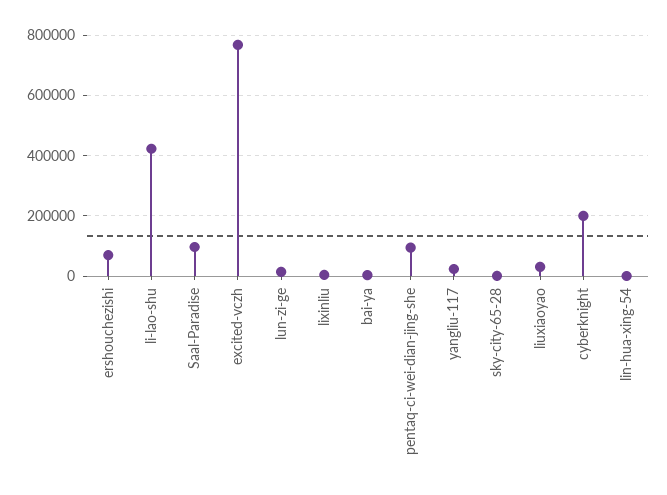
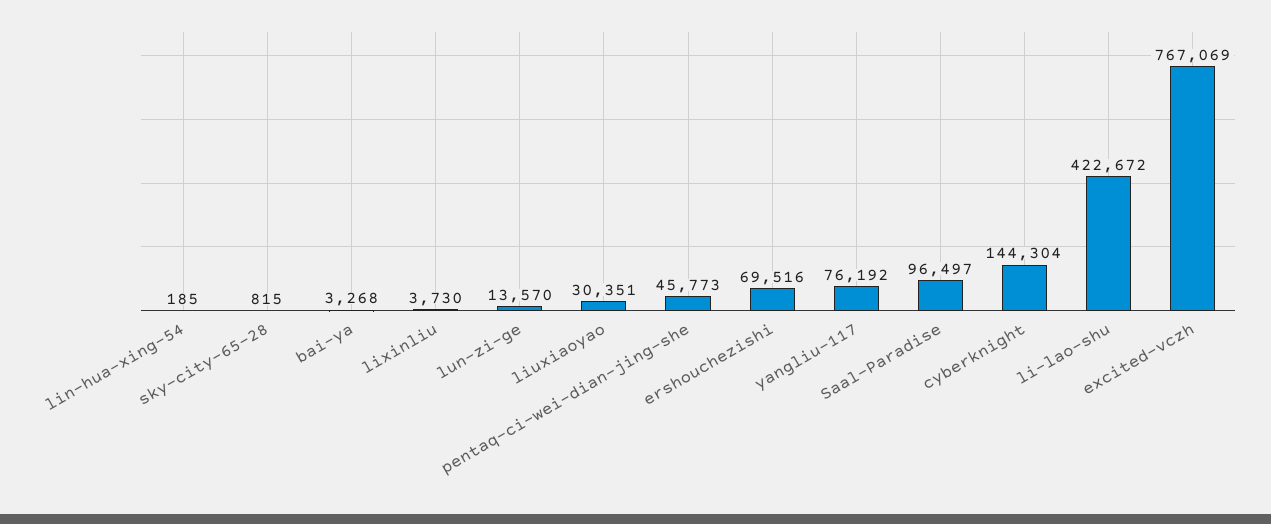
  {
    "ershouchezishi": 69516,
    "li-lao-shu": 422672,
    "Saal-Paradise": 96497,
    "excited-vczh": 767069,
    "lun-zi-ge": 13570,
    "lixinliu": 3730,
    "bai-ya": 3268,
-   "pentaq-ci-wei-dian-jing-she": 100000,
+   "pentaq-ci-wei-dian-jing-she": 45773,
-   "yangliu-117": 20000,
+   "yangliu-117": 76192,
    "sky-city-65-28": 815,
    "liuxiaoyao": 30351,
-   "cyberknight": 200000,
+   "cyberknight": 144304,
    "lin-hua-xing-54": 185
  }

